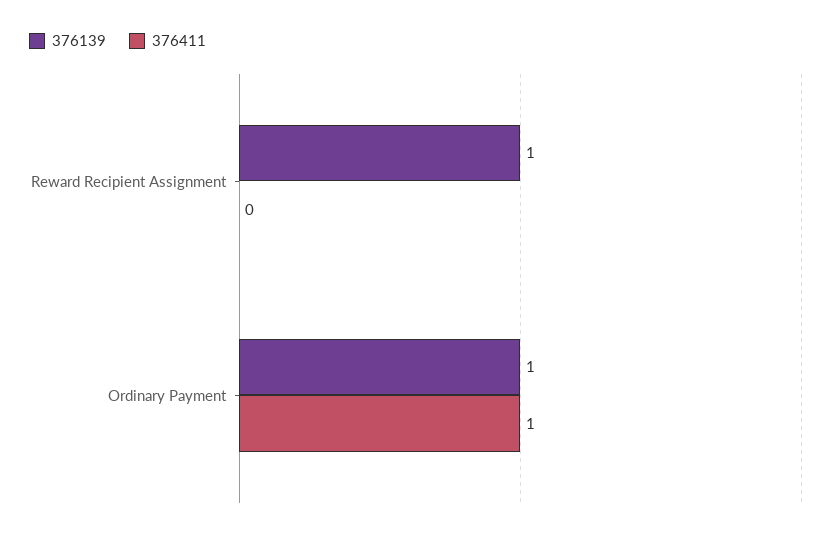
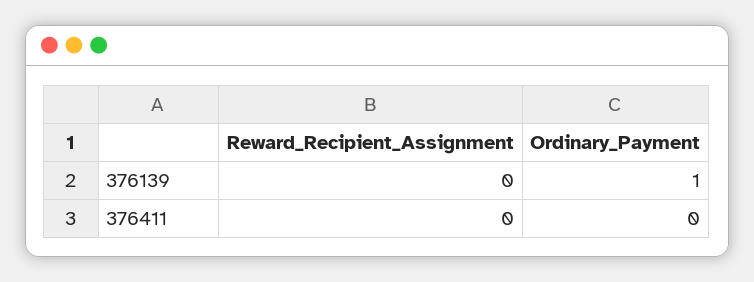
  {
    "376139": {
-     "Reward Recipient Assignment": 1,
+     "Reward Recipient Assignment": 0,
      "Ordinary Payment": 1
    },
    "376411": {
      "Reward Recipient Assignment": 0,
-     "Ordinary Payment": 1
+     "Ordinary Payment": 0
    }
  }

